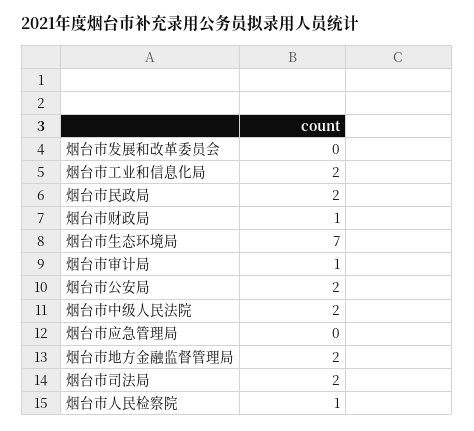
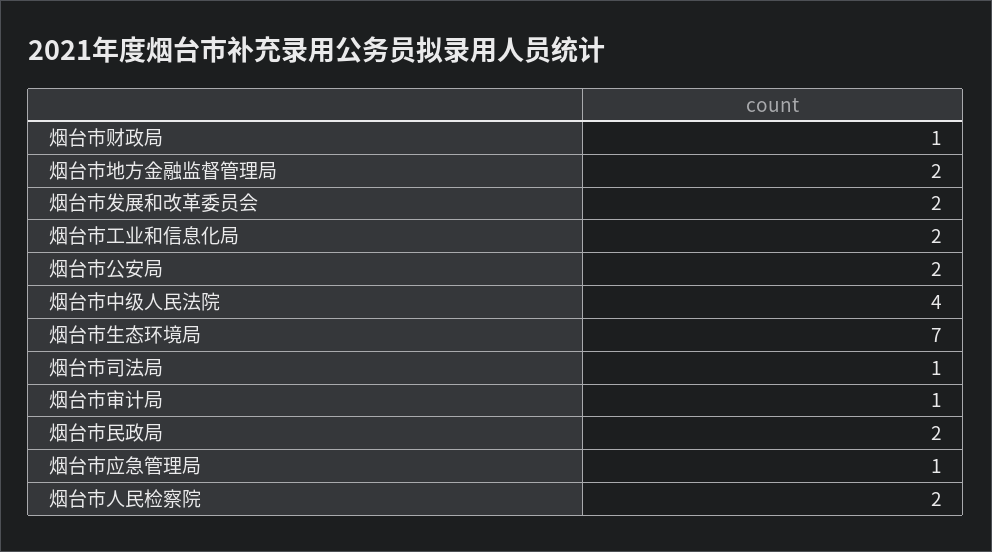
  {
-   "烟台市发展和改革委员会": 0,
+   "烟台市发展和改革委员会": 2,
    "烟台市工业和信息化局": 2,
    "烟台市民政局": 2,
    "烟台市财政局": 1,
    "烟台市生态环境局": 7,
    "烟台市审计局": 1,
    "烟台市公安局": 2,
-   "烟台市中级人民法院": 2,
+   "烟台市中级人民法院": 4,
-   "烟台市应急管理局": 0,
+   "烟台市应急管理局": 1,
    "烟台市地方金融监督管理局": 2,
-   "烟台市司法局": 2,
+   "烟台市司法局": 1,
-   "烟台市人民检察院": 1
+   "烟台市人民检察院": 2
  }

